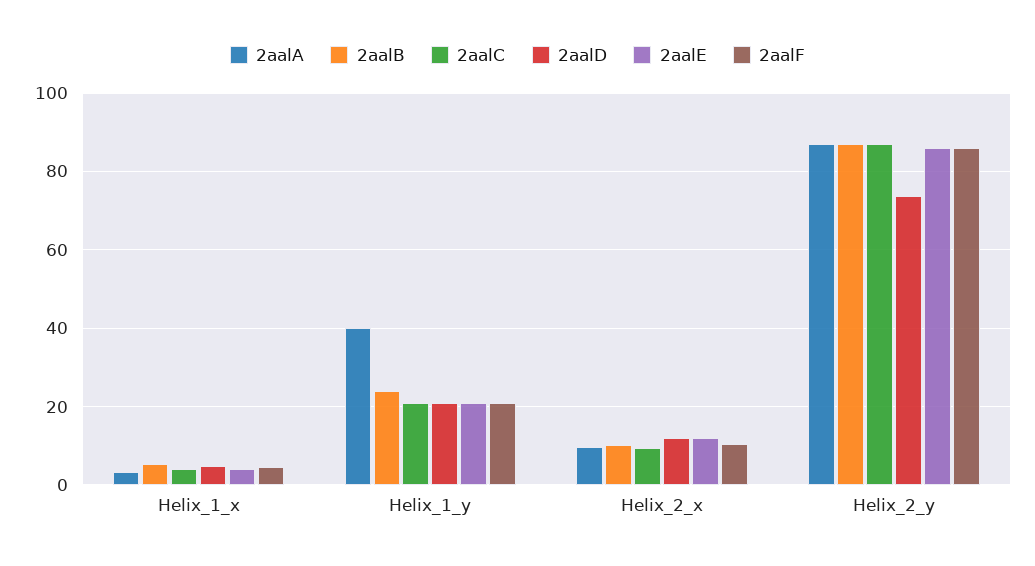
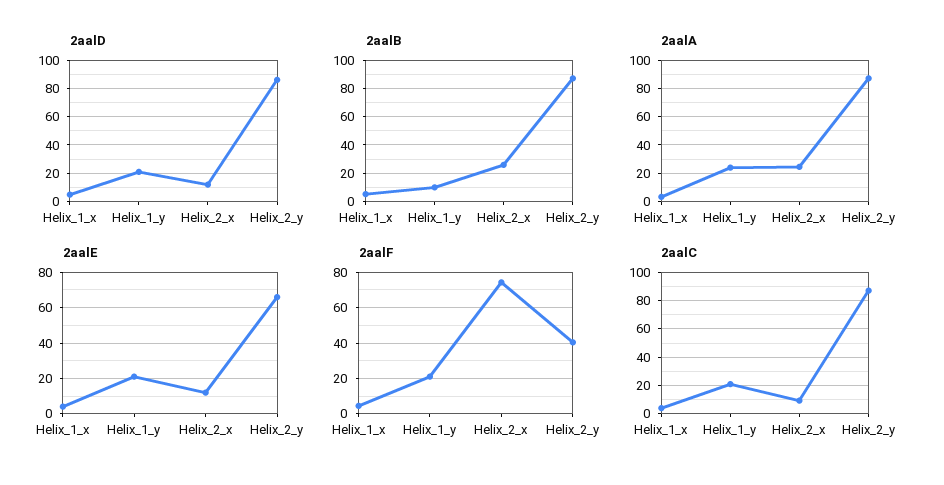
  {
    "2aalA": {
      "Helix_1_x": 4,
-     "Helix_1_y": 40,
+     "Helix_1_y": 25,
-     "Helix_2_x": 10,
+     "Helix_2_x": 25,
      "Helix_2_y": 88
    },
    "2aalB": {
      "Helix_1_x": 6,
-     "Helix_1_y": 24,
+     "Helix_1_y": 10,
-     "Helix_2_x": 10,
+     "Helix_2_x": 25,
      "Helix_2_y": 88
    },
    "2aalC": {
      "Helix_1_x": 4,
      "Helix_1_y": 22,
      "Helix_2_x": 10,
      "Helix_2_y": 88
    },
    "2aalD": {
      "Helix_1_x": 4,
      "Helix_1_y": 22,
      "Helix_2_x": 12,
-     "Helix_2_y": 74
+     "Helix_2_y": 85
    },
    "2aalE": {
      "Helix_1_x": 4,
      "Helix_1_y": 22,
      "Helix_2_x": 12,
-     "Helix_2_y": 86
+     "Helix_2_y": 65
    },
    "2aalF": {
      "Helix_1_x": 4,
      "Helix_1_y": 22,
-     "Helix_2_x": 10,
+     "Helix_2_x": 75,
-     "Helix_2_y": 86
+     "Helix_2_y": 40
    }
  }

